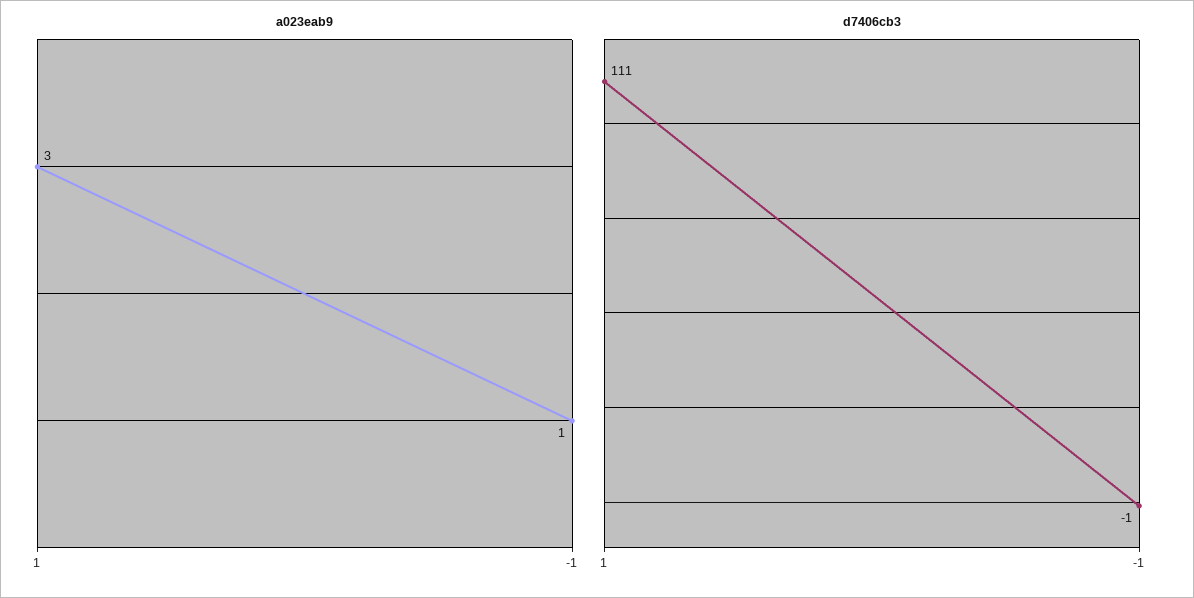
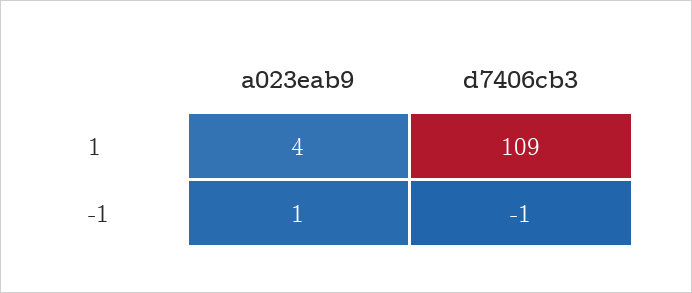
  {
    "a023eab9": {
-     "1": 3,
+     "1": 4,
      "-1": 1
    },
    "d7406cb3": {
-     "1": 111,
+     "1": 109,
      "-1": -1
    }
  }

